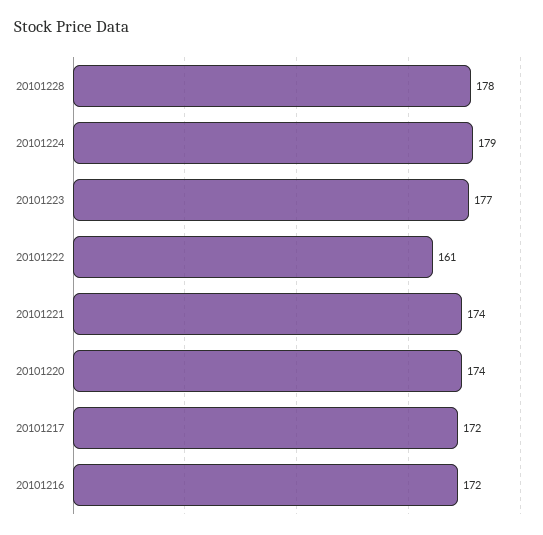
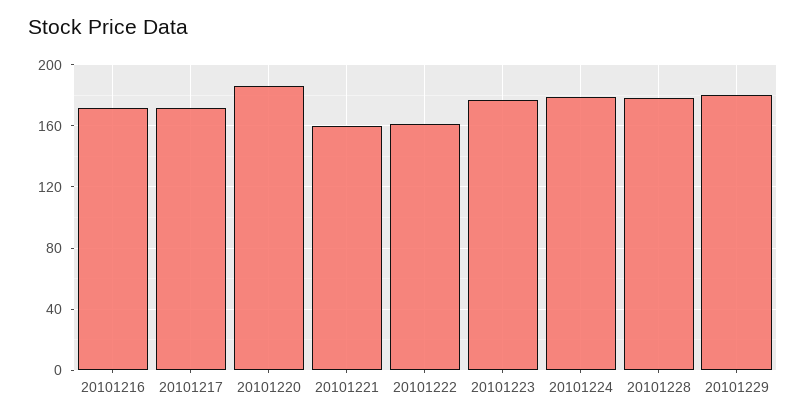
  {
    "20101228": 178,
    "20101224": 179,
    "20101223": 177,
    "20101222": 161,
-   "20101221": 174,
+   "20101221": 160,
-   "20101220": 174,
+   "20101220": 185,
    "20101217": 172,
-   "20101216": 172
+   "20101216": 172,
+   "20101229": 180
  }

